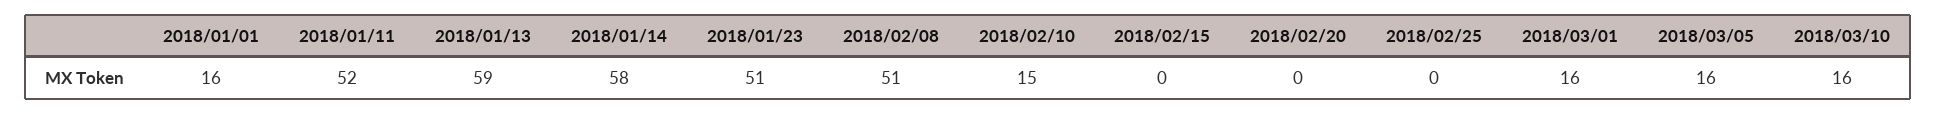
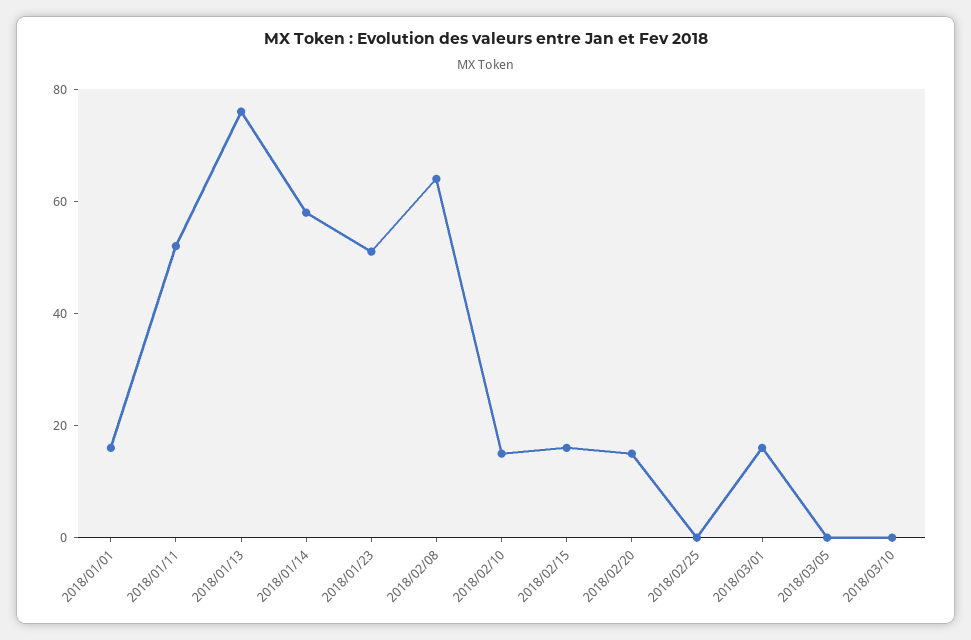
  {
    "2018/01/01": 16,
    "2018/01/11": 52,
-   "2018/01/13": 59,
+   "2018/01/13": 75,
    "2018/01/14": 58,
    "2018/01/23": 51,
-   "2018/02/08": 51,
+   "2018/02/08": 65,
    "2018/02/10": 15,
-   "2018/02/15": 0,
+   "2018/02/15": 15,
-   "2018/02/20": 0,
+   "2018/02/20": 15,
    "2018/02/25": 0,
    "2018/03/01": 16,
-   "2018/03/05": 16,
+   "2018/03/05": 0,
-   "2018/03/10": 16
+   "2018/03/10": 0
  }

